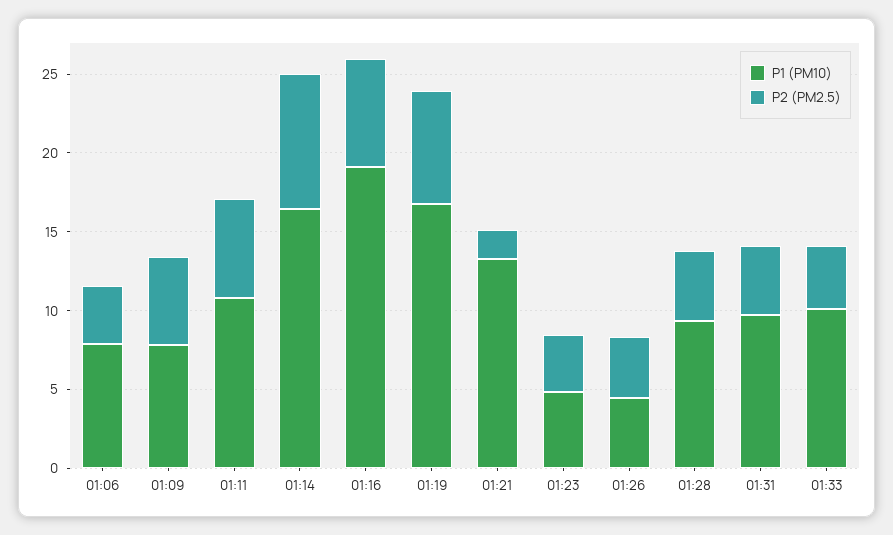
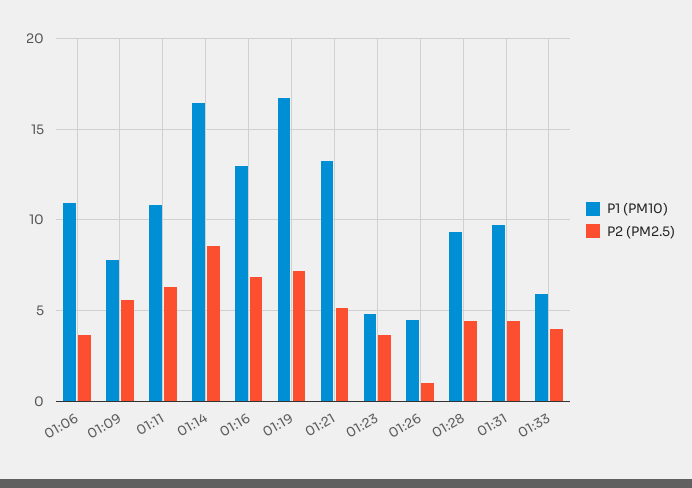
  {
    "P1 (PM10)": {
-     "01:06": 8,
+     "01:06": 11,
      "01:09": 8,
      "01:11": 11,
      "01:14": 16.5,
-     "01:16": 19,
+     "01:16": 13,
      "01:19": 16.5,
      "01:21": 13.5,
      "01:23": 5,
      "01:26": 4.5,
      "01:28": 9.5,
      "01:31": 9.5,
-     "01:33": 10
+     "01:33": 6
    },
    "P2 (PM2.5)": {
      "01:06": 3.5,
      "01:09": 5.5,
      "01:11": 6.5,
      "01:14": 8.5,
      "01:16": 7,
      "01:19": 7,
-     "01:21": 2,
+     "01:21": 5,
      "01:23": 3.5,
-     "01:26": 4,
+     "01:26": 1,
      "01:28": 4.5,
      "01:31": 4.5,
      "01:33": 4
    }
  }

